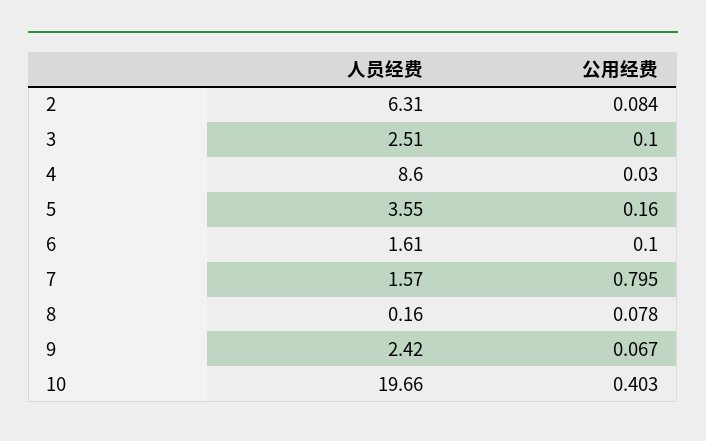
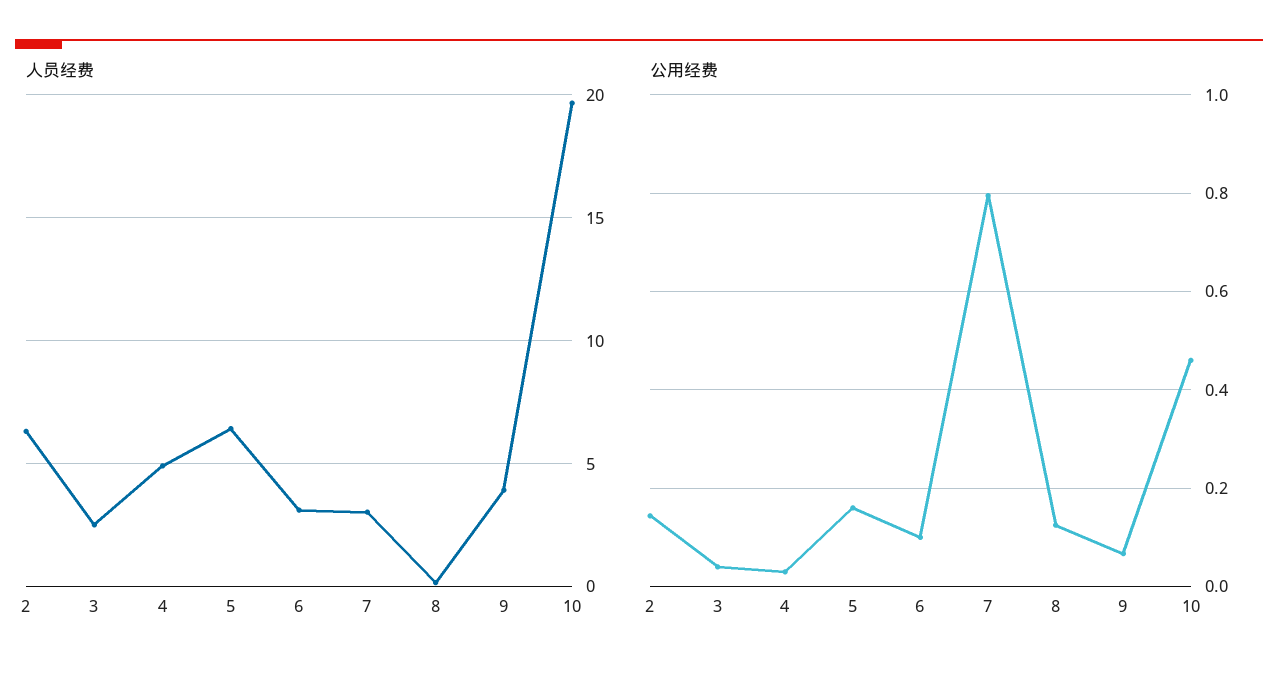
  {
    "人员经费": {
      "2": 6.31,
      "3": 2.51,
-     "4": 8.6,
+     "4": 5,
-     "5": 3.55,
+     "5": 6.5,
-     "6": 1.61,
+     "6": 3,
-     "7": 1.57,
+     "7": 3,
      "8": 0.16,
-     "9": 2.42,
+     "9": 4,
      "10": 19.66
    },
    "公用经费": {
-     "2": 0.084,
+     "2": 0.14,
-     "3": 0.1,
+     "3": 0.04,
      "4": 0.03,
      "5": 0.16,
      "6": 0.1,
      "7": 0.795,
-     "8": 0.078,
+     "8": 0.12,
      "9": 0.067,
-     "10": 0.403
+     "10": 0.46
    }
  }

